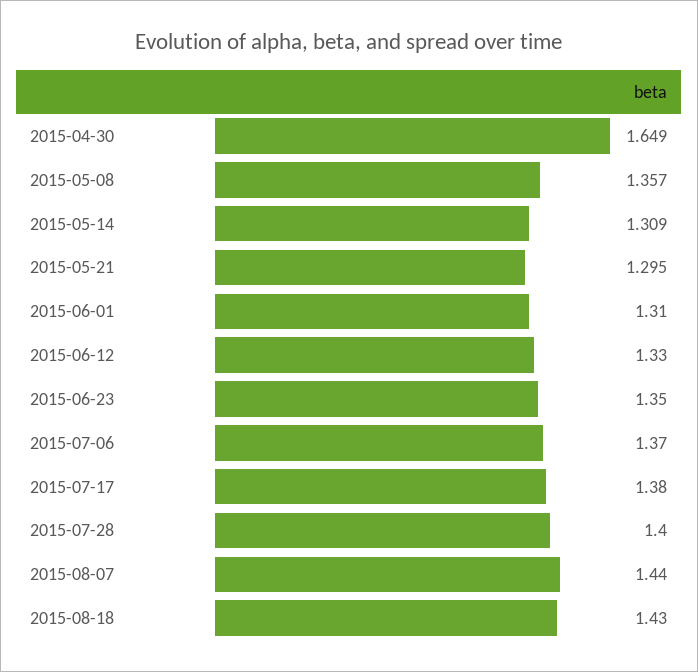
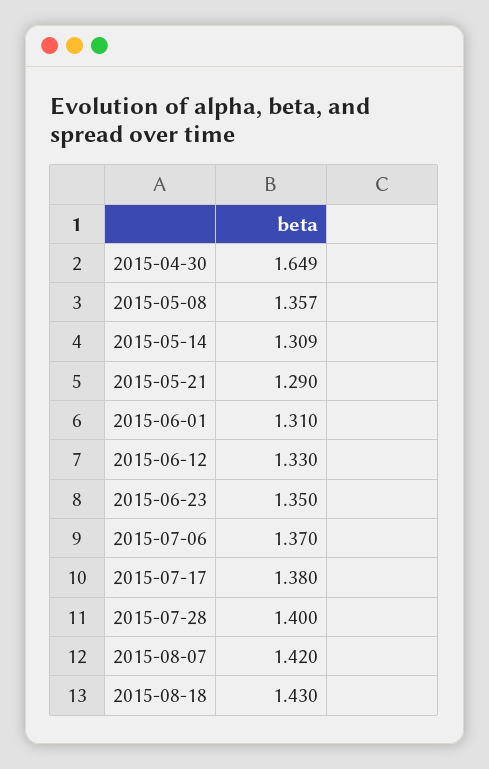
  {
    "2015-04-30": 1.649,
    "2015-05-08": 1.357,
    "2015-05-14": 1.309,
-   "2015-05-21": 1.295,
+   "2015-05-21": 1.29,
    "2015-06-01": 1.31,
    "2015-06-12": 1.33,
    "2015-06-23": 1.35,
    "2015-07-06": 1.37,
    "2015-07-17": 1.38,
    "2015-07-28": 1.4,
-   "2015-08-07": 1.44,
+   "2015-08-07": 1.42,
    "2015-08-18": 1.43
  }

